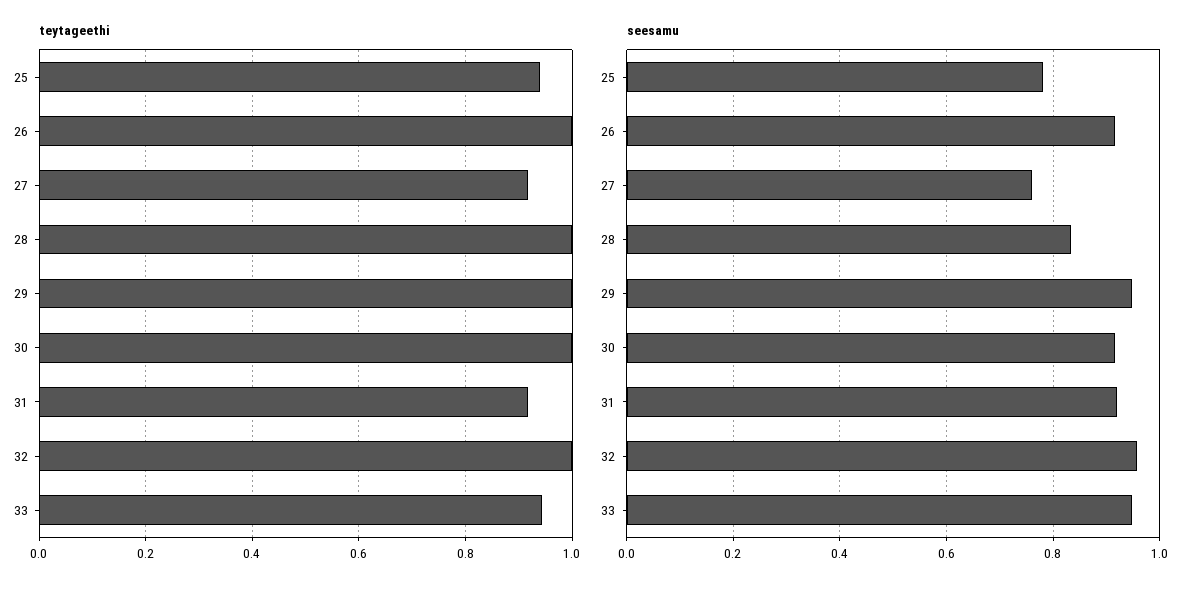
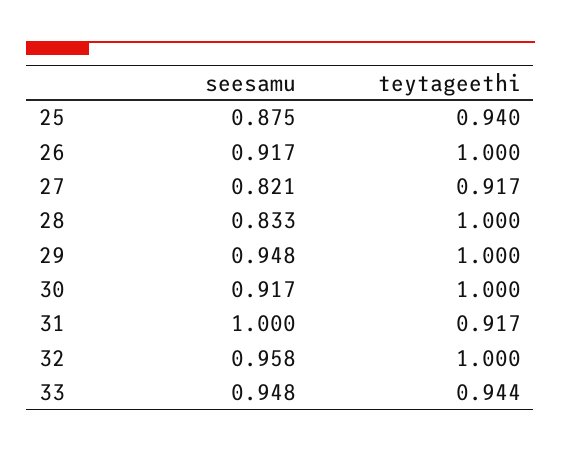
  {
    "teytageethi": {
      "25": 0.94,
      "26": 1,
      "27": 0.917,
      "28": 1,
      "29": 1,
      "30": 1,
      "31": 0.917,
      "32": 1,
      "33": 0.944
    },
    "seesamu": {
-     "25": 0.78,
+     "25": 0.875,
      "26": 0.917,
-     "27": 0.76,
+     "27": 0.821,
      "28": 0.833,
      "29": 0.948,
      "30": 0.917,
-     "31": 0.92,
+     "31": 1,
      "32": 0.958,
      "33": 0.948
    }
  }

